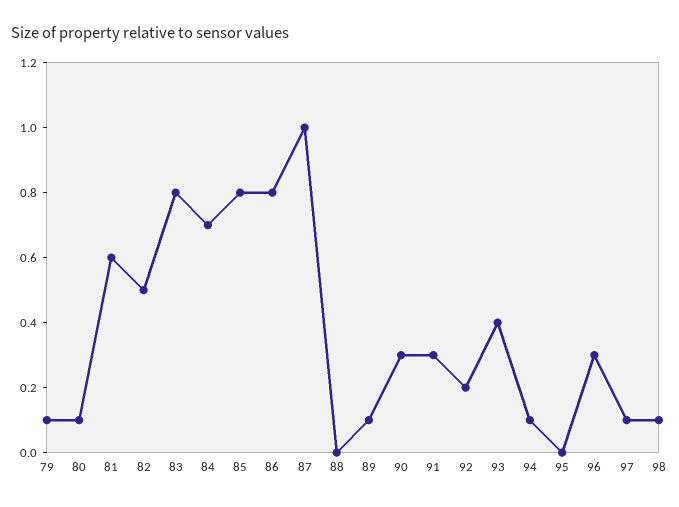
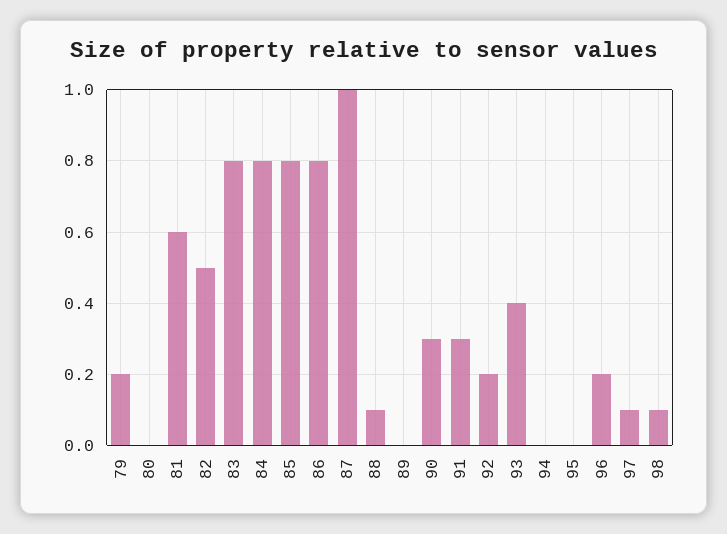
  {
-   "79": 0.1,
+   "79": 0.2,
-   "80": 0.1,
+   "80": 0,
    "81": 0.6,
    "82": 0.5,
    "83": 0.8,
-   "84": 0.7,
+   "84": 0.8,
    "85": 0.8,
    "86": 0.8,
    "87": 1,
-   "88": 0,
+   "88": 0.1,
-   "89": 0.1,
+   "89": 0,
    "90": 0.3,
    "91": 0.3,
    "92": 0.2,
    "93": 0.4,
-   "94": 0.1,
+   "94": 0,
    "95": 0,
-   "96": 0.3,
+   "96": 0.2,
    "97": 0.1,
    "98": 0.1
  }

